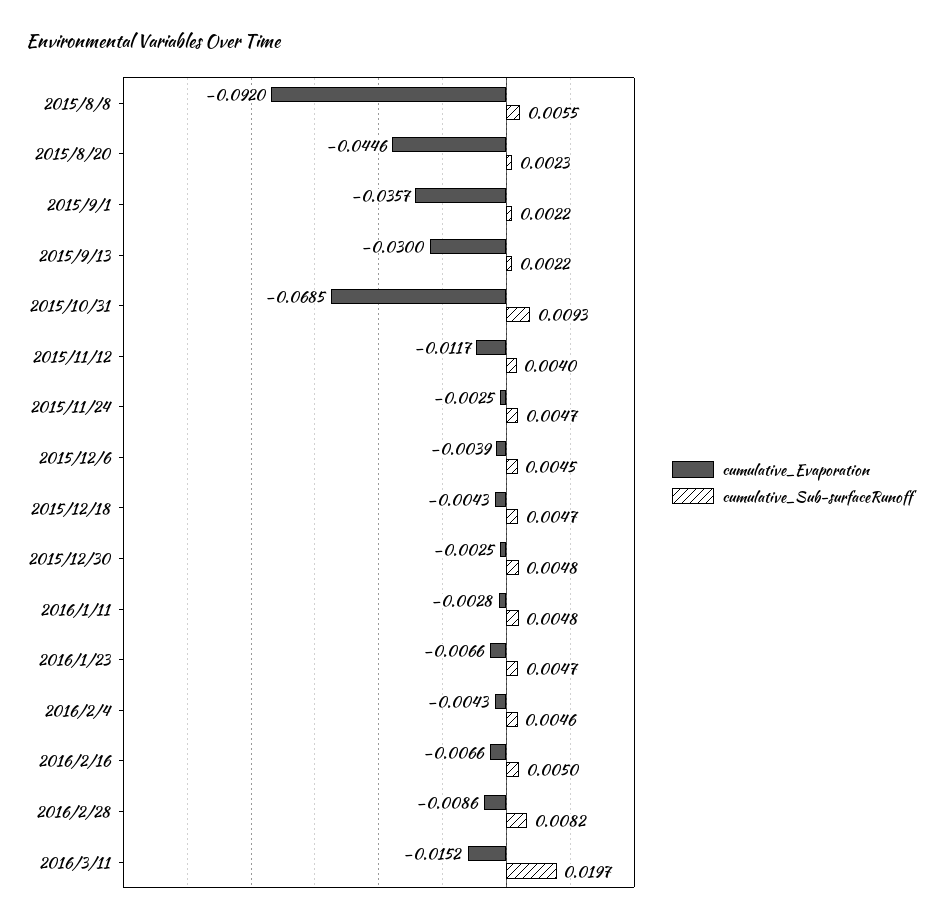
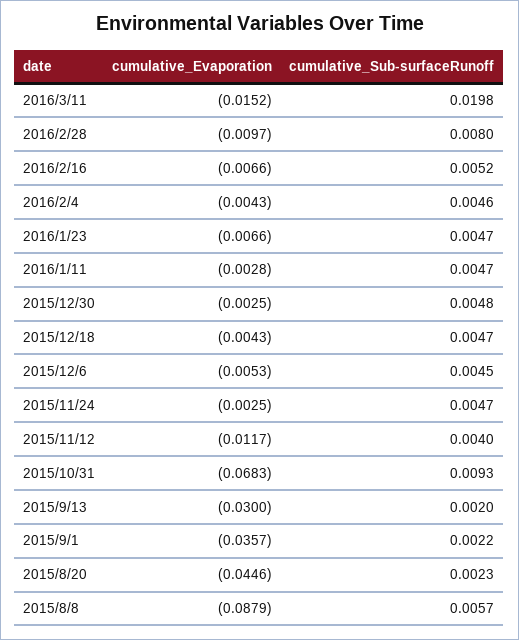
  {
    "cumulative_Evaporation": {
-     "2015/8/8": -0.092,
+     "2015/8/8": -0.0879,
      "2015/8/20": -0.0446,
      "2015/9/1": -0.0357,
      "2015/9/13": -0.03,
-     "2015/10/31": -0.0685,
+     "2015/10/31": -0.0683,
      "2015/11/12": -0.0117,
      "2015/11/24": -0.0025,
-     "2015/12/6": -0.0039,
+     "2015/12/6": -0.0053,
      "2015/12/18": -0.0043,
      "2015/12/30": -0.0025,
      "2016/1/11": -0.0028,
      "2016/1/23": -0.0066,
      "2016/2/4": -0.0043,
      "2016/2/16": -0.0066,
-     "2016/2/28": -0.0086,
+     "2016/2/28": -0.0097,
      "2016/3/11": -0.0152
    },
    "cumulative_Sub-surfaceRunoff": {
-     "2015/8/8": 0.0055,
+     "2015/8/8": 0.0057,
      "2015/8/20": 0.0023,
      "2015/9/1": 0.0022,
-     "2015/9/13": 0.0022,
+     "2015/9/13": 0.002,
      "2015/10/31": 0.0093,
      "2015/11/12": 0.004,
      "2015/11/24": 0.0047,
      "2015/12/6": 0.0045,
      "2015/12/18": 0.0047,
      "2015/12/30": 0.0048,
-     "2016/1/11": 0.0048,
+     "2016/1/11": 0.0047,
      "2016/1/23": 0.0047,
      "2016/2/4": 0.0046,
-     "2016/2/16": 0.005,
+     "2016/2/16": 0.0052,
-     "2016/2/28": 0.0082,
+     "2016/2/28": 0.008,
-     "2016/3/11": 0.0197
+     "2016/3/11": 0.0198
    }
  }

